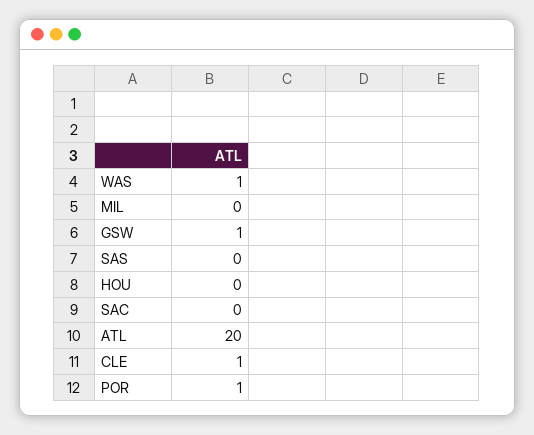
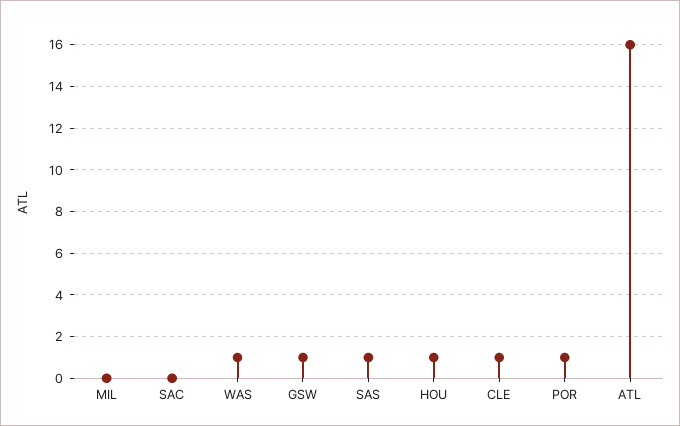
  {
    "WAS": 1,
    "MIL": 0,
    "GSW": 1,
-   "SAS": 0,
+   "SAS": 1,
-   "HOU": 0,
+   "HOU": 1,
    "SAC": 0,
-   "ATL": 20,
+   "ATL": 16,
    "CLE": 1,
    "POR": 1
  }

